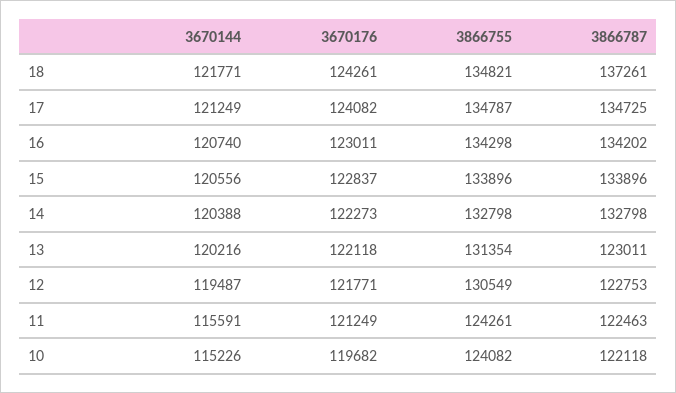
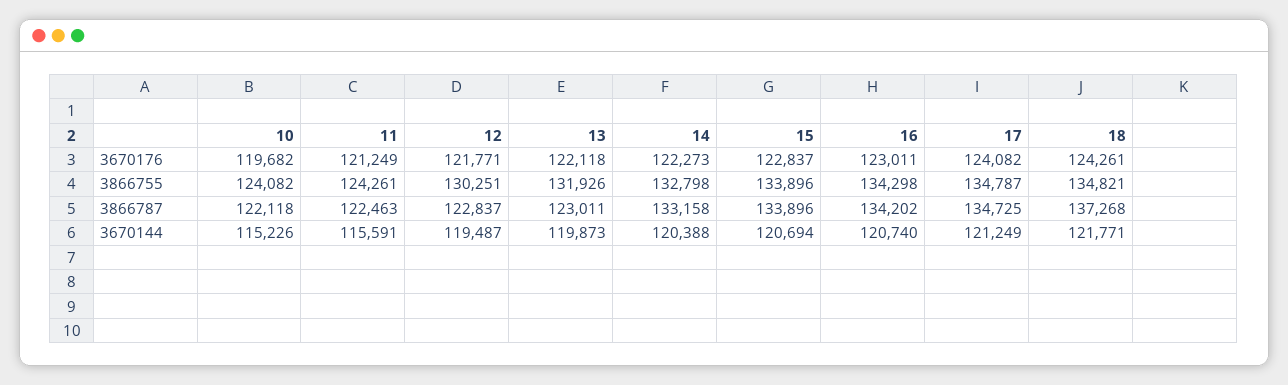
  {
    "3670144": {
      "18": 121771,
      "17": 121249,
      "16": 120740,
-     "15": 120556,
+     "15": 120694,
      "14": 120388,
-     "13": 120216,
+     "13": 119873,
      "12": 119487,
      "11": 115591,
      "10": 115226
    },
    "3670176": {
      "18": 124261,
      "17": 124082,
      "16": 123011,
      "15": 122837,
      "14": 122273,
      "13": 122118,
      "12": 121771,
      "11": 121249,
      "10": 119682
    },
    "3866755": {
      "18": 134821,
      "17": 134787,
      "16": 134298,
      "15": 133896,
      "14": 132798,
-     "13": 131354,
+     "13": 131926,
-     "12": 130549,
+     "12": 130251,
      "11": 124261,
      "10": 124082
    },
    "3866787": {
-     "18": 137261,
+     "18": 137268,
      "17": 134725,
      "16": 134202,
      "15": 133896,
-     "14": 132798,
+     "14": 133158,
      "13": 123011,
-     "12": 122753,
+     "12": 122837,
      "11": 122463,
      "10": 122118
    }
  }

